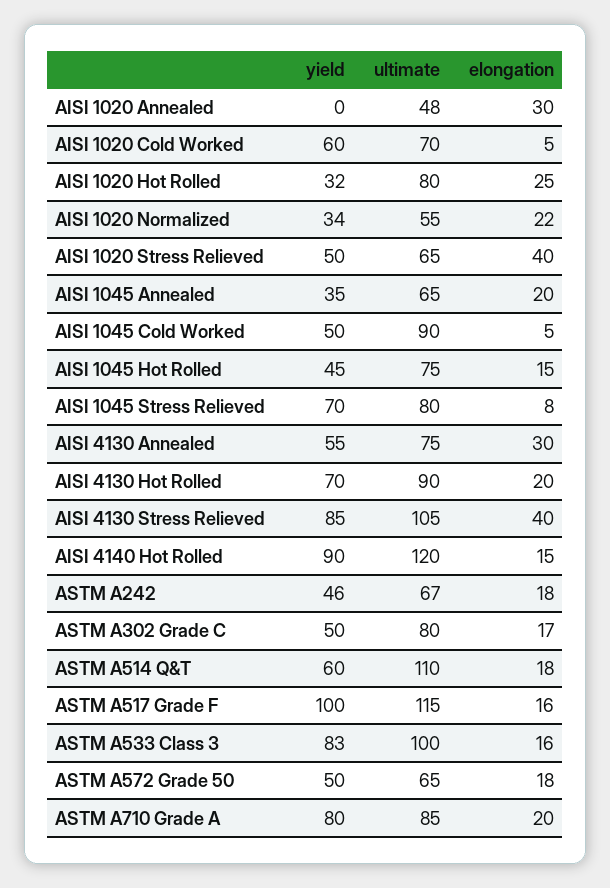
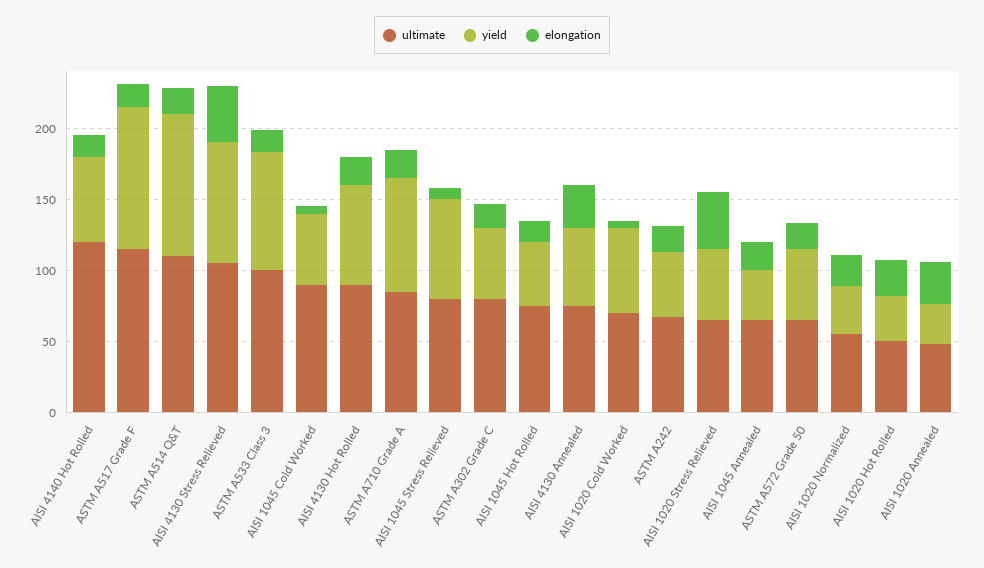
  {
    "yield": {
-     "AISI 1020 Annealed": 0,
+     "AISI 1020 Annealed": 30,
      "AISI 1020 Cold Worked": 60,
      "AISI 1020 Hot Rolled": 32,
      "AISI 1020 Normalized": 34,
      "AISI 1020 Stress Relieved": 50,
      "AISI 1045 Annealed": 35,
      "AISI 1045 Cold Worked": 50,
      "AISI 1045 Hot Rolled": 45,
      "AISI 1045 Stress Relieved": 70,
      "AISI 4130 Annealed": 55,
      "AISI 4130 Hot Rolled": 70,
      "AISI 4130 Stress Relieved": 85,
-     "AISI 4140 Hot Rolled": 90,
+     "AISI 4140 Hot Rolled": 60,
      "ASTM A242": 46,
      "ASTM A302 Grade C": 50,
-     "ASTM A514 Q&T": 60,
+     "ASTM A514 Q&T": 100,
      "ASTM A517 Grade F": 100,
      "ASTM A533 Class 3": 83,
      "ASTM A572 Grade 50": 50,
      "ASTM A710 Grade A": 80
    },
    "ultimate": {
      "AISI 1020 Annealed": 48,
      "AISI 1020 Cold Worked": 70,
-     "AISI 1020 Hot Rolled": 80,
+     "AISI 1020 Hot Rolled": 50,
      "AISI 1020 Normalized": 55,
      "AISI 1020 Stress Relieved": 65,
      "AISI 1045 Annealed": 65,
      "AISI 1045 Cold Worked": 90,
      "AISI 1045 Hot Rolled": 75,
      "AISI 1045 Stress Relieved": 80,
      "AISI 4130 Annealed": 75,
      "AISI 4130 Hot Rolled": 90,
      "AISI 4130 Stress Relieved": 105,
      "AISI 4140 Hot Rolled": 120,
      "ASTM A242": 67,
      "ASTM A302 Grade C": 80,
      "ASTM A514 Q&T": 110,
      "ASTM A517 Grade F": 115,
      "ASTM A533 Class 3": 100,
      "ASTM A572 Grade 50": 65,
      "ASTM A710 Grade A": 85
    },
    "elongation": {
      "AISI 1020 Annealed": 30,
      "AISI 1020 Cold Worked": 5,
      "AISI 1020 Hot Rolled": 25,
      "AISI 1020 Normalized": 22,
      "AISI 1020 Stress Relieved": 40,
      "AISI 1045 Annealed": 20,
      "AISI 1045 Cold Worked": 5,
      "AISI 1045 Hot Rolled": 15,
      "AISI 1045 Stress Relieved": 8,
      "AISI 4130 Annealed": 30,
      "AISI 4130 Hot Rolled": 20,
      "AISI 4130 Stress Relieved": 40,
      "AISI 4140 Hot Rolled": 15,
      "ASTM A242": 18,
      "ASTM A302 Grade C": 17,
      "ASTM A514 Q&T": 18,
      "ASTM A517 Grade F": 16,
      "ASTM A533 Class 3": 16,
      "ASTM A572 Grade 50": 18,
      "ASTM A710 Grade A": 20
    }
  }

